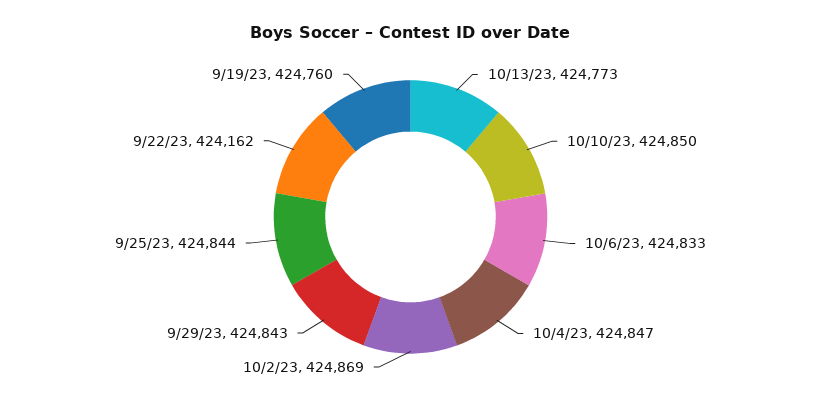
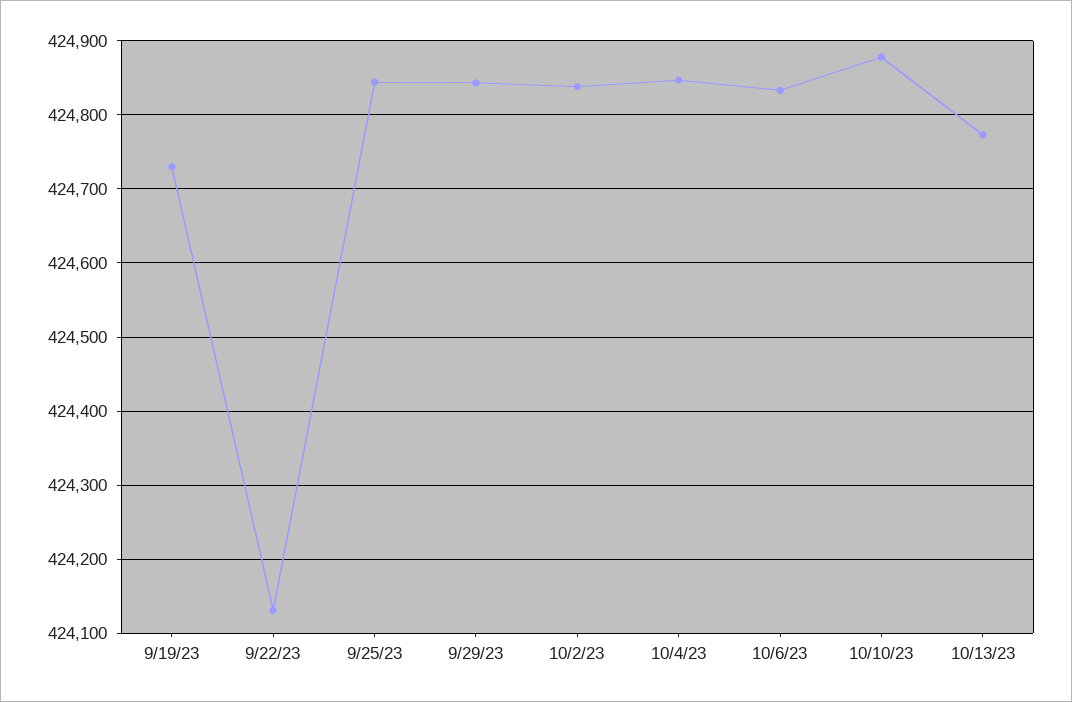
  {
    "10/13/23": 424773,
-   "10/10/23": 424850,
+   "10/10/23": 424880,
    "10/6/23": 424833,
    "10/4/23": 424847,
-   "10/2/23": 424869,
+   "10/2/23": 424840,
    "9/29/23": 424843,
    "9/25/23": 424844,
-   "9/22/23": 424162,
+   "9/22/23": 424130,
-   "9/19/23": 424760
+   "9/19/23": 424730
  }

